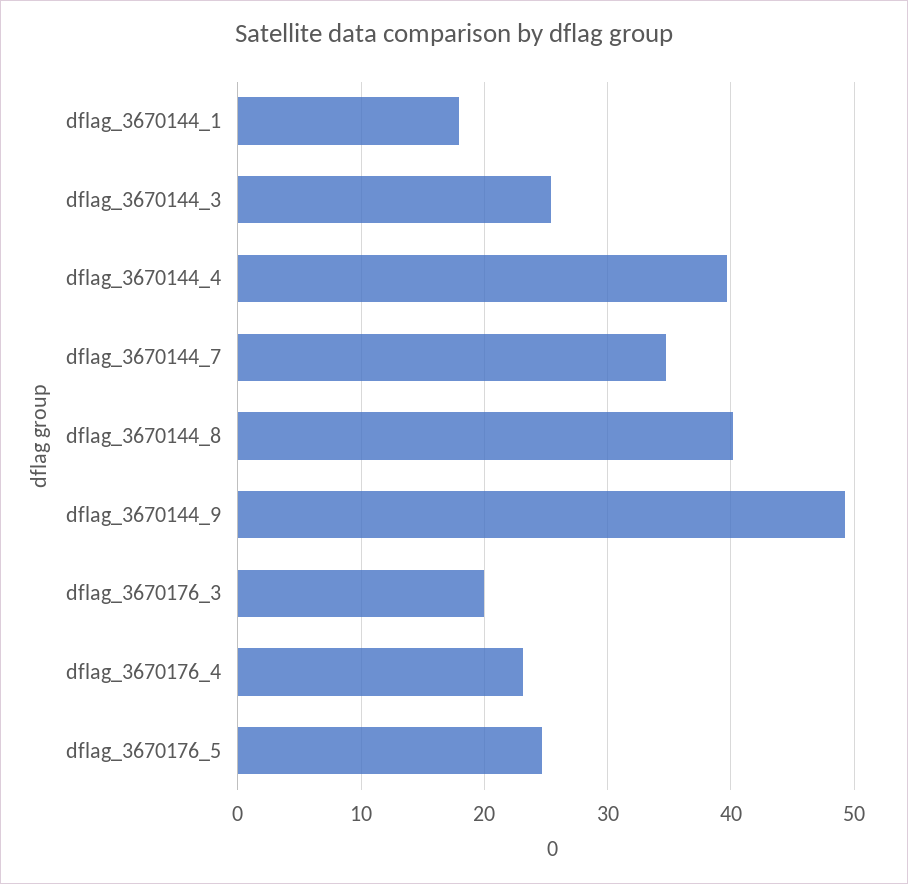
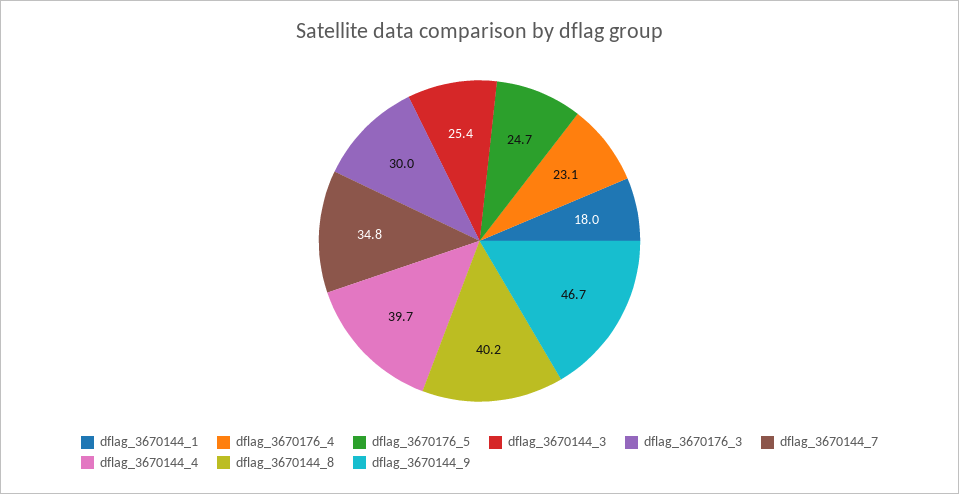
  {
    "dflag_3670144_1": 18,
    "dflag_3670144_3": 25.4,
    "dflag_3670144_4": 39.7,
    "dflag_3670144_7": 34.8,
    "dflag_3670144_8": 40.2,
-   "dflag_3670144_9": 49,
+   "dflag_3670144_9": 46.7,
-   "dflag_3670176_3": 20,
+   "dflag_3670176_3": 30,
    "dflag_3670176_4": 23.1,
    "dflag_3670176_5": 24.7
  }

